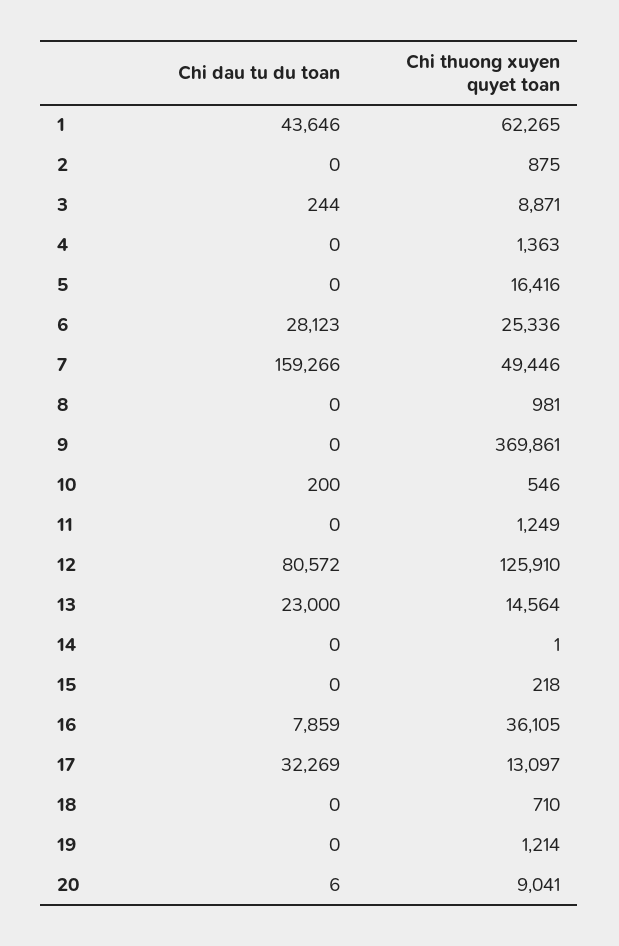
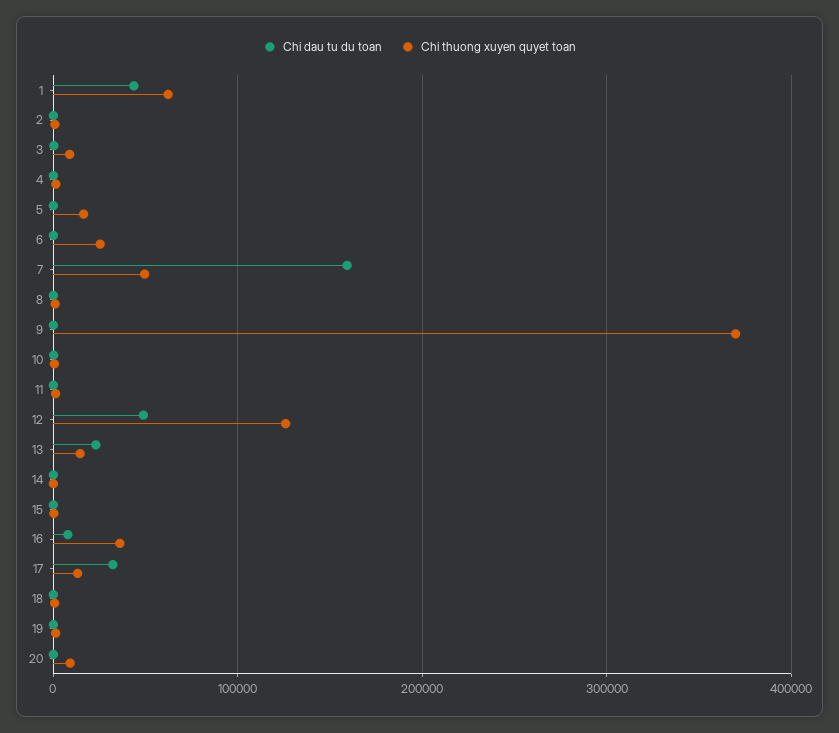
  {
    "Chi dau tu du toan": {
      "1": 43646,
      "2": 0,
      "3": 244,
      "4": 0,
      "5": 0,
-     "6": 28123,
+     "6": 0,
      "7": 159266,
      "8": 0,
      "9": 0,
      "10": 200,
      "11": 0,
-     "12": 80572,
+     "12": 50000,
      "13": 23000,
      "14": 0,
      "15": 0,
      "16": 7859,
      "17": 32269,
      "18": 0,
      "19": 0,
      "20": 6
    },
    "Chi thuong xuyen quyet toan": {
      "1": 62265,
      "2": 875,
      "3": 8871,
      "4": 1363,
      "5": 16416,
      "6": 25336,
      "7": 49446,
      "8": 981,
      "9": 369861,
      "10": 546,
      "11": 1249,
      "12": 125910,
      "13": 14564,
      "14": 1,
      "15": 218,
      "16": 36105,
      "17": 13097,
      "18": 710,
      "19": 1214,
      "20": 9041
    }
  }

